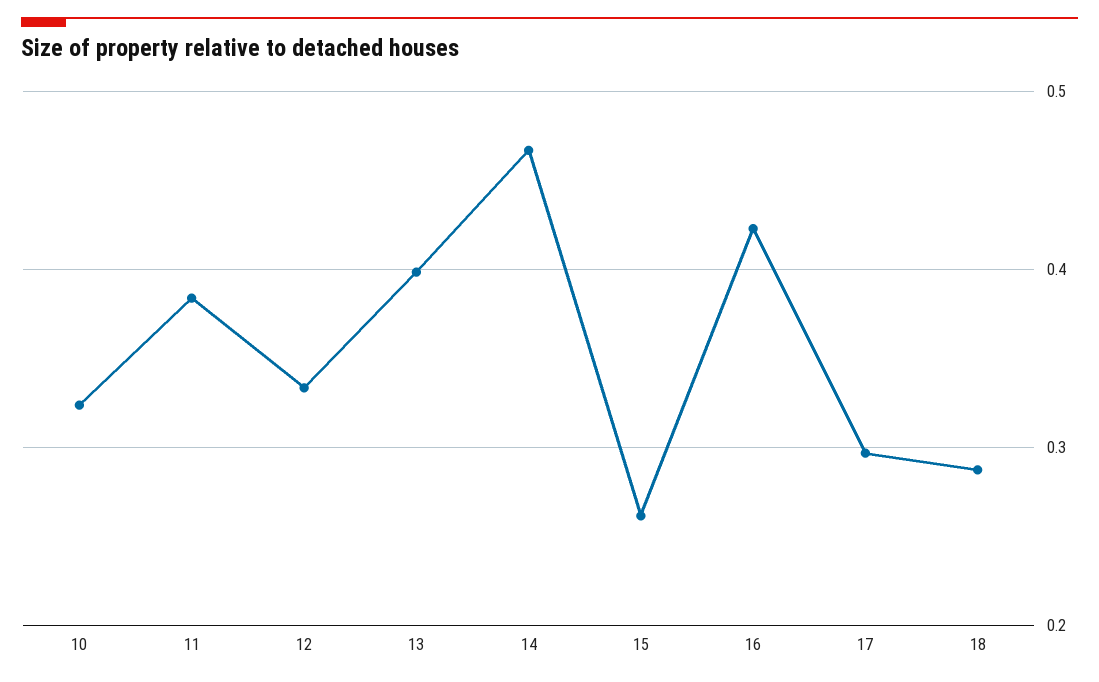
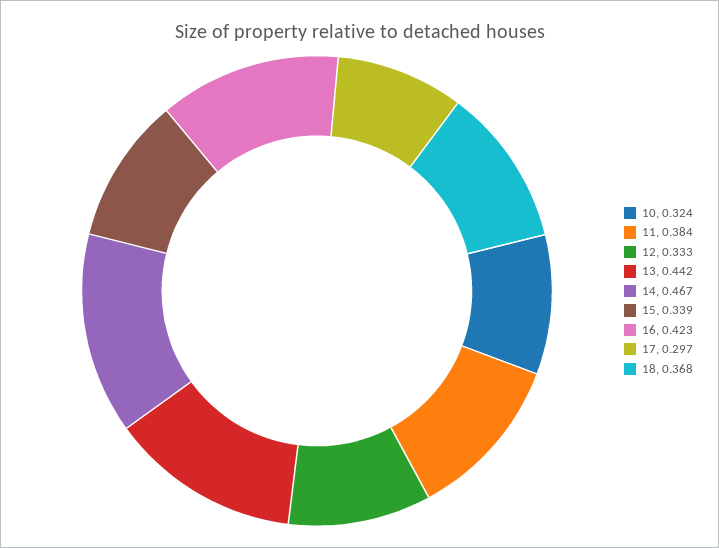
  {
    "10": 0.324,
    "11": 0.384,
    "12": 0.333,
-   "13": 0.4,
+   "13": 0.442,
    "14": 0.467,
-   "15": 0.26,
+   "15": 0.339,
    "16": 0.423,
    "17": 0.297,
-   "18": 0.29
+   "18": 0.368
  }

